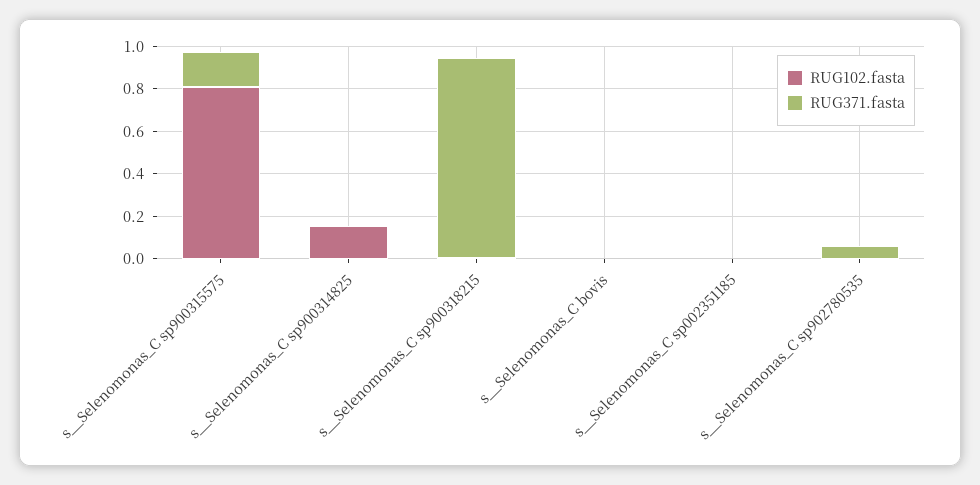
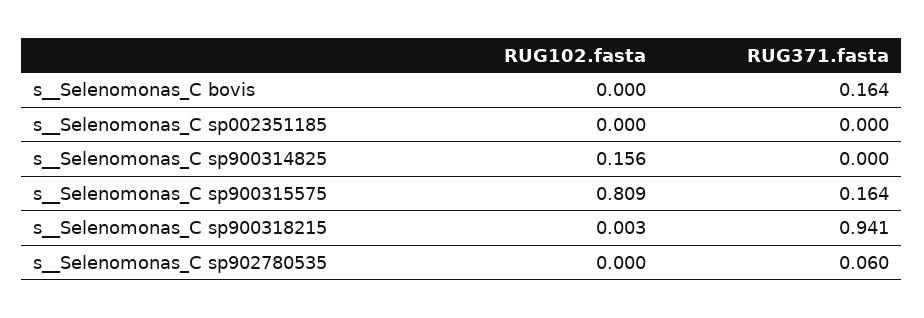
  {
    "RUG102.fasta": {
      "s__Selenomonas_C sp900315575": 0.809,
      "s__Selenomonas_C sp900314825": 0.156,
      "s__Selenomonas_C sp900318215": 0.003,
      "s__Selenomonas_C bovis": 0,
      "s__Selenomonas_C sp002351185": 0,
      "s__Selenomonas_C sp902780535": 0
    },
    "RUG371.fasta": {
      "s__Selenomonas_C sp900315575": 0.164,
      "s__Selenomonas_C sp900314825": 0,
      "s__Selenomonas_C sp900318215": 0.941,
-     "s__Selenomonas_C bovis": 0,
+     "s__Selenomonas_C bovis": 0.164,
      "s__Selenomonas_C sp002351185": 0,
      "s__Selenomonas_C sp902780535": 0.06
    }
  }

